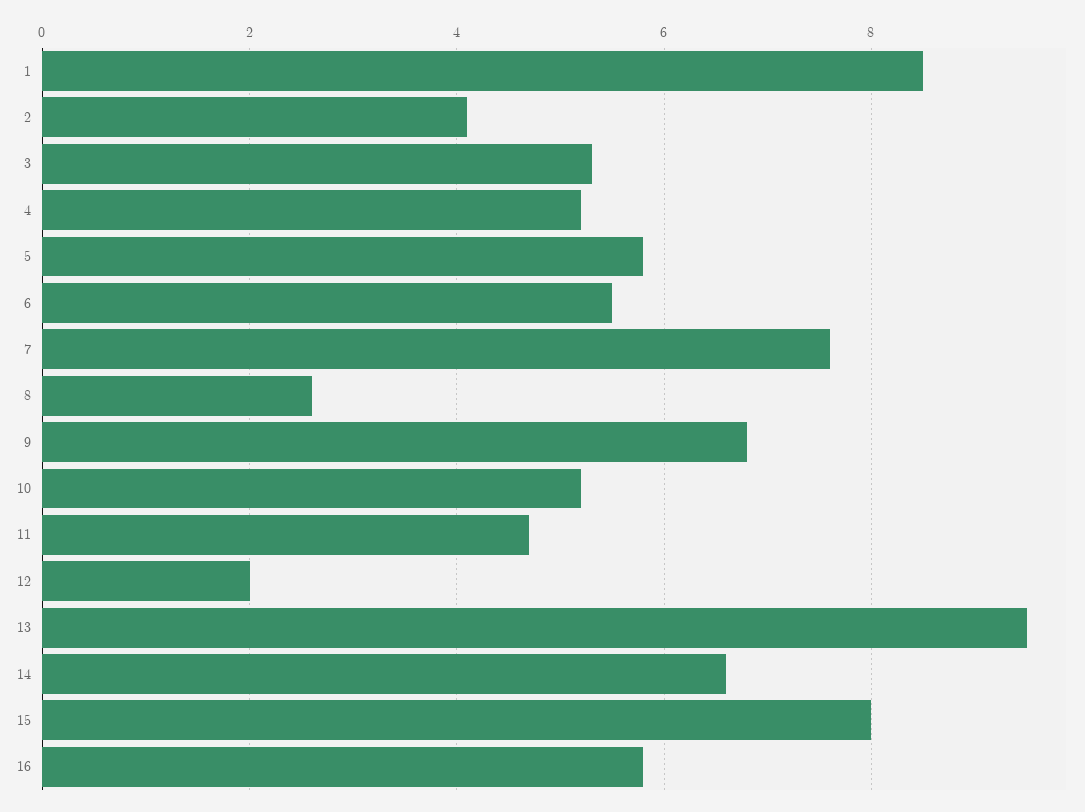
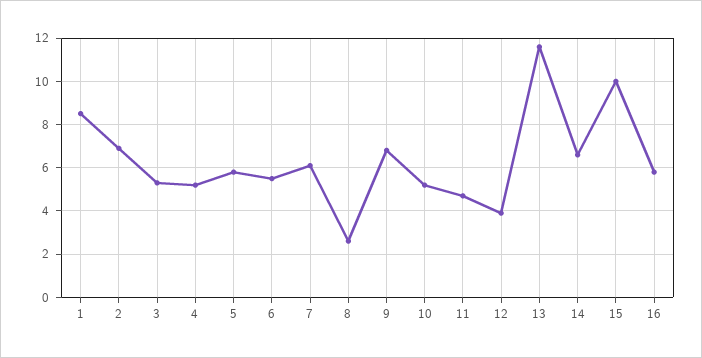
  {
    "1": 8.5,
-   "2": 4,
+   "2": 7,
    "3": 5.5,
    "4": 5,
    "5": 6,
    "6": 5.5,
-   "7": 7.5,
+   "7": 6,
    "8": 2.5,
    "9": 7,
    "10": 5,
    "11": 4.5,
-   "12": 2,
+   "12": 4,
-   "13": 9.5,
+   "13": 11.5,
    "14": 6.5,
-   "15": 8,
+   "15": 10,
    "16": 6
  }

